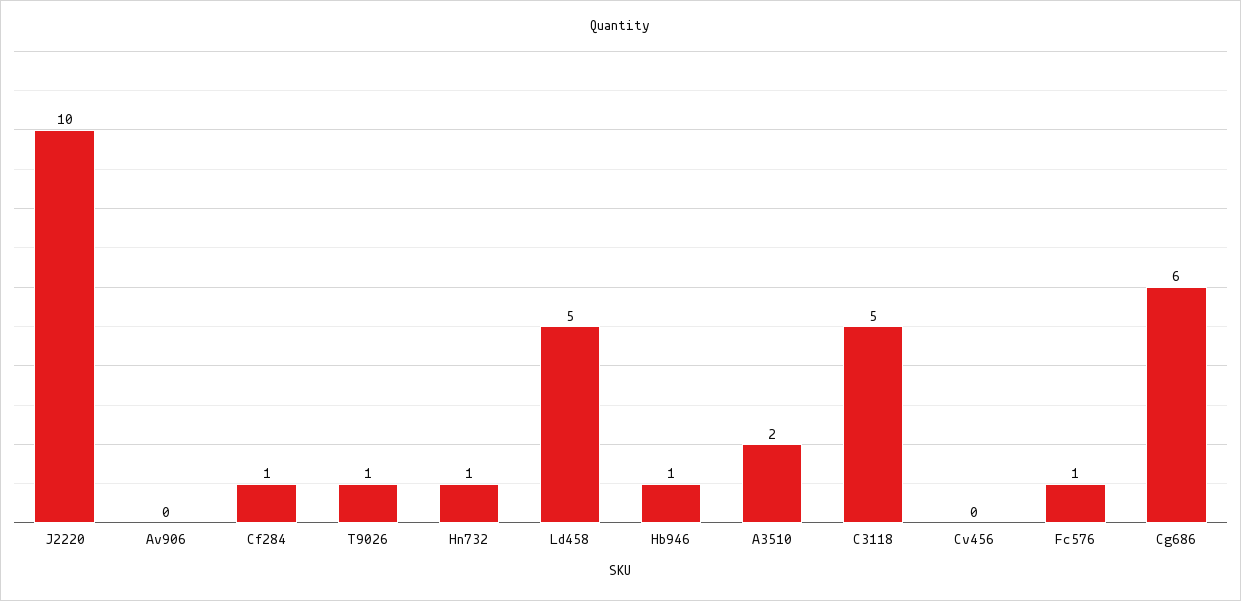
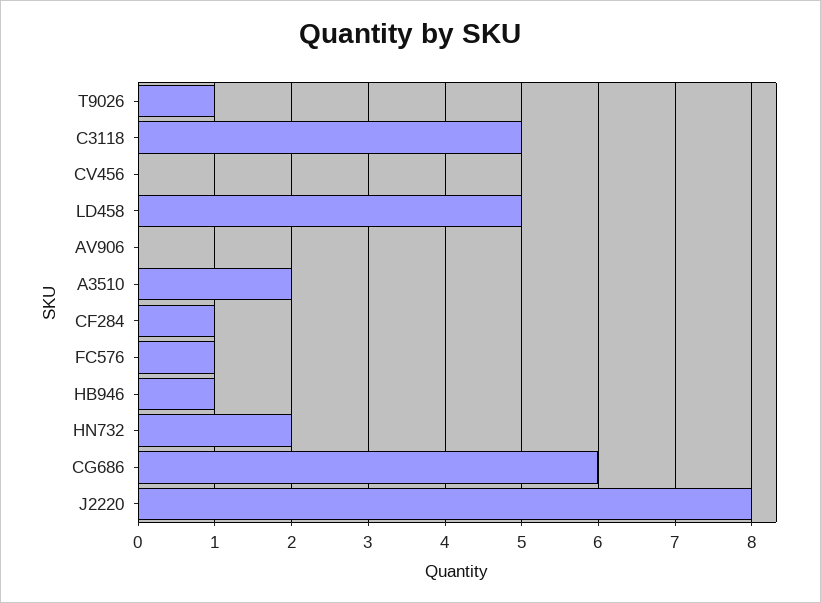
  {
-   "J2220": 10,
+   "J2220": 8,
    "Av906": 0,
    "Cf284": 1,
    "T9026": 1,
-   "Hn732": 1,
+   "Hn732": 2,
    "Ld458": 5,
    "Hb946": 1,
    "A3510": 2,
    "C3118": 5,
    "Cv456": 0,
    "Fc576": 1,
    "Cg686": 6
  }

